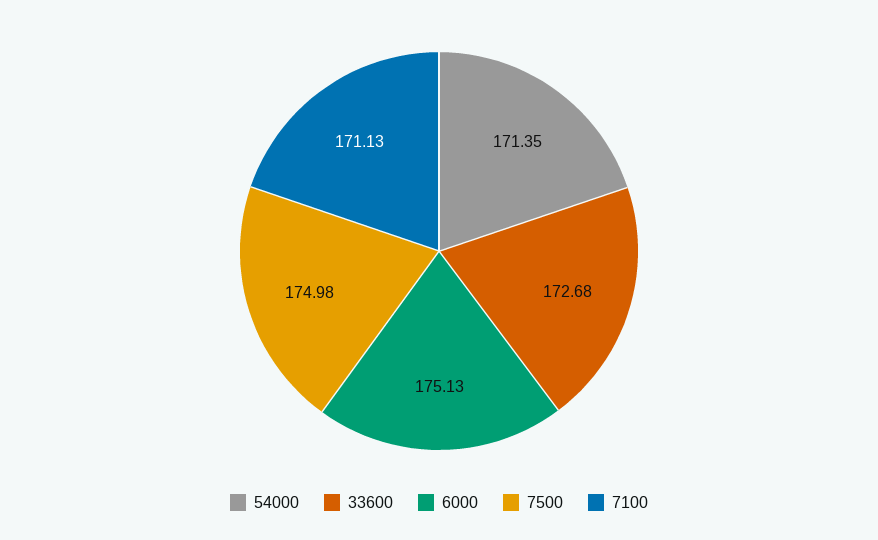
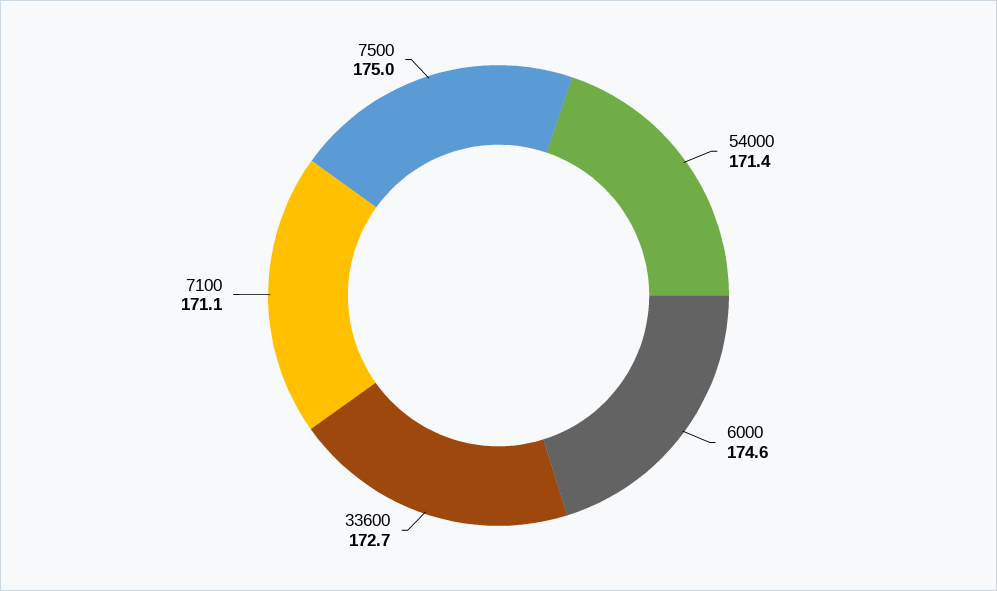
  {
    "54000": 171.35,
    "33600": 172.68,
-   "6000": 175.13,
+   "6000": 174.6,
    "7500": 174.98,
    "7100": 171.13
  }

